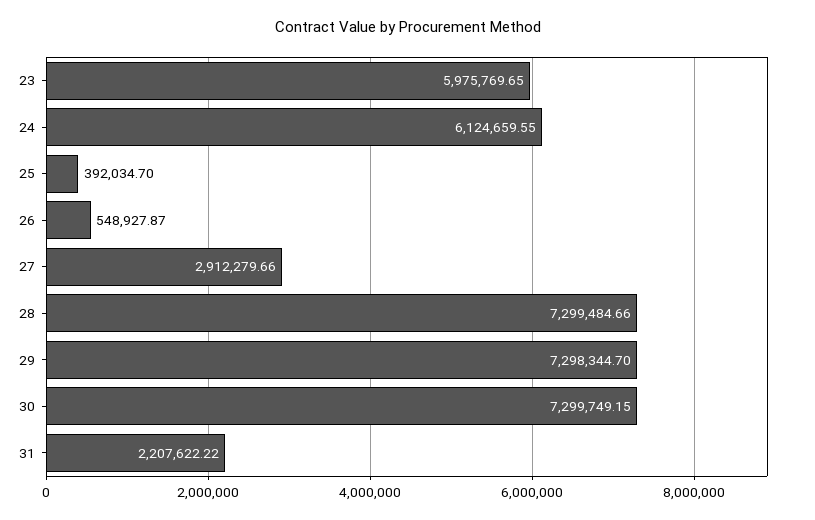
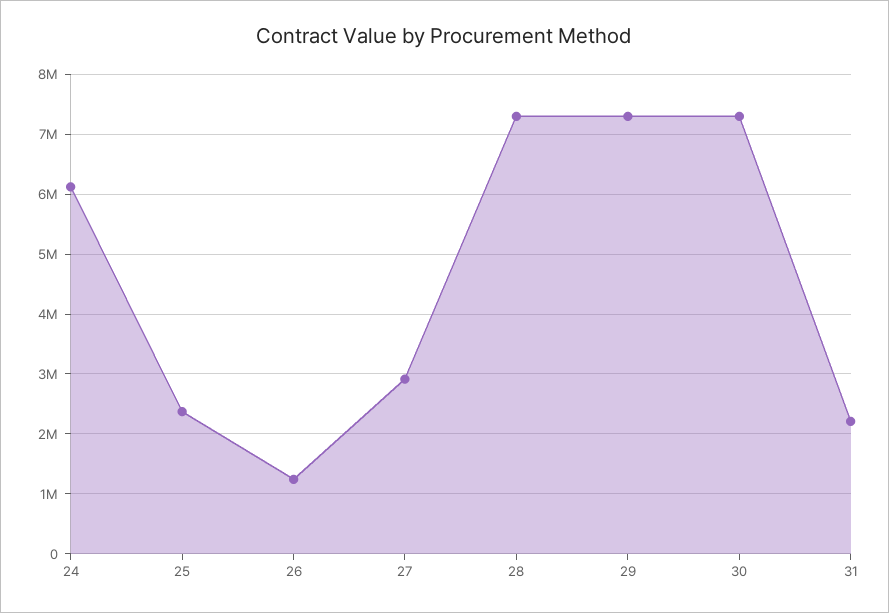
  {
-   "23": 5975769.65,
    "24": 6124659.55,
-   "25": 392034.7,
+   "25": 2400000,
-   "26": 548927.87,
+   "26": 1200000,
    "27": 2912279.66,
    "28": 7299484.66,
    "29": 7298344.7,
    "30": 7299749.15,
    "31": 2207622.22
  }

